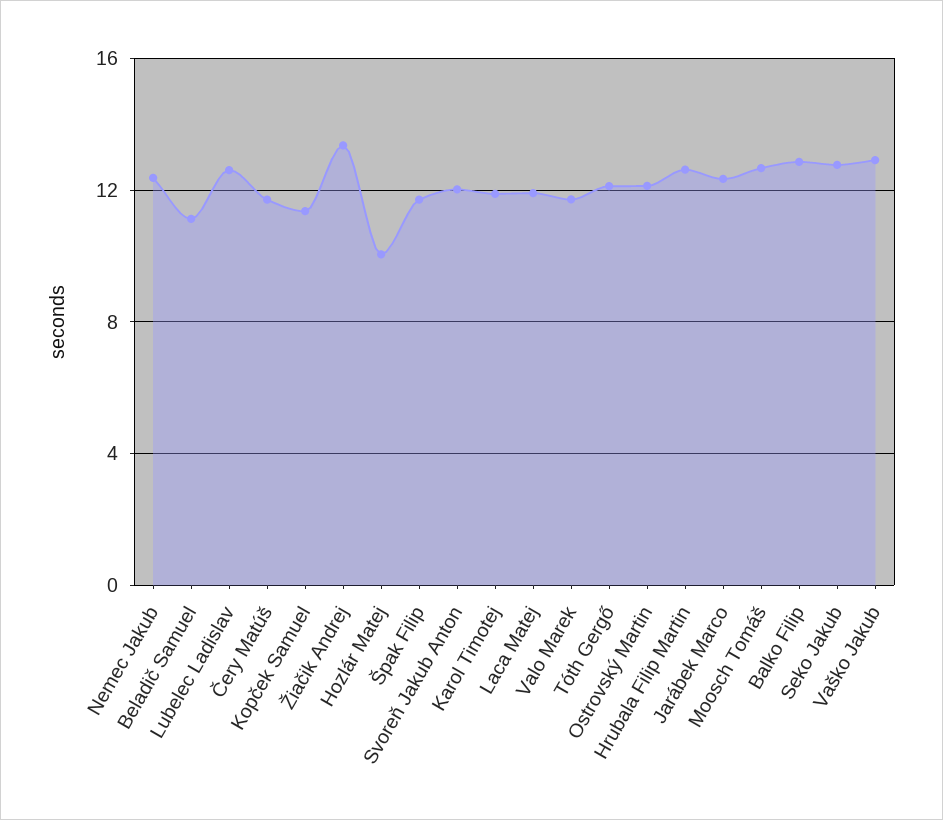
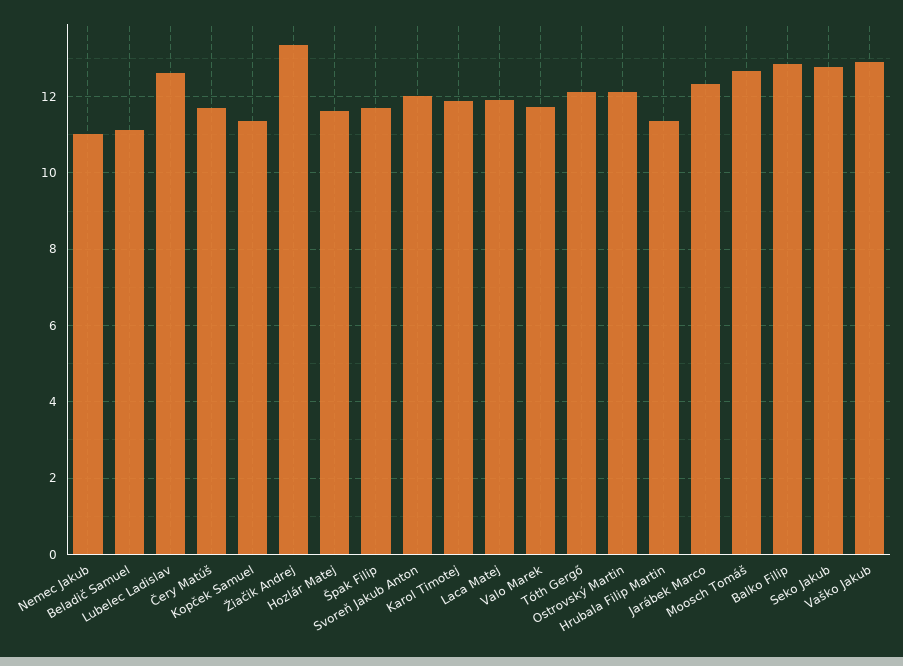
  {
-   "Nemec Jakub": 12.5,
+   "Nemec Jakub": 11,
    "Beladič Samuel": 11.2,
    "Lubelec Ladislav": 12.6,
    "Čery Matúš": 11.8,
    "Kopček Samuel": 11.4,
    "Žiačik Andrej": 13.4,
-   "Hozlár Matej": 10,
+   "Hozlár Matej": 11.6,
    "Špak Filip": 11.8,
    "Svoreň Jakub Anton": 12,
    "Karol Timotej": 11.8,
    "Laca Matej": 12,
    "Valo Marek": 11.8,
    "Tóth Gergő": 12.2,
    "Ostrovský Martin": 12.2,
-   "Hrubala Filip Martin": 12.5,
+   "Hrubala Filip Martin": 11.4,
    "Jarábek Marco": 12.4,
    "Moosch Tomáš": 12.6,
    "Balko Filip": 12.8,
    "Seko Jakub": 12.8,
    "Vaško Jakub": 13
  }

